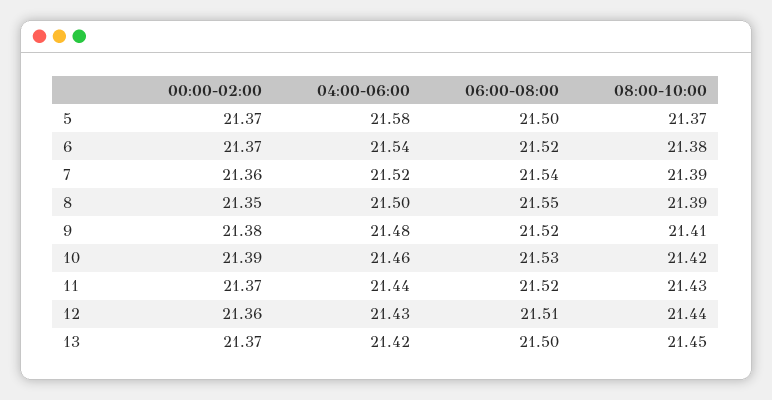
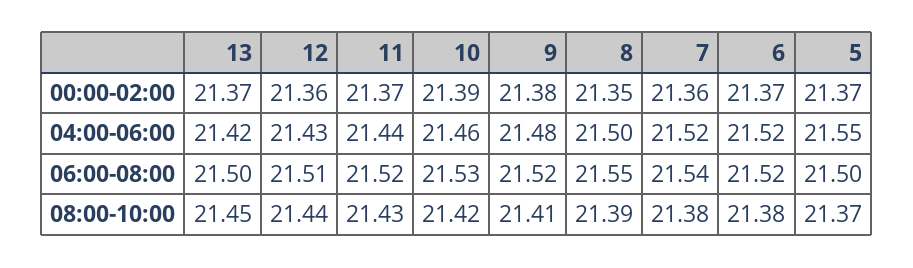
  {
    "00:00-02:00": {
      "5": 21.37,
      "6": 21.37,
      "7": 21.36,
      "8": 21.35,
      "9": 21.38,
      "10": 21.39,
      "11": 21.37,
      "12": 21.36,
      "13": 21.37
    },
    "04:00-06:00": {
-     "5": 21.58,
+     "5": 21.55,
-     "6": 21.54,
+     "6": 21.52,
      "7": 21.52,
      "8": 21.5,
      "9": 21.48,
      "10": 21.46,
      "11": 21.44,
      "12": 21.43,
      "13": 21.42
    },
    "06:00-08:00": {
      "5": 21.5,
      "6": 21.52,
      "7": 21.54,
      "8": 21.55,
      "9": 21.52,
      "10": 21.53,
      "11": 21.52,
      "12": 21.51,
      "13": 21.5
    },
    "08:00-10:00": {
      "5": 21.37,
      "6": 21.38,
-     "7": 21.39,
+     "7": 21.38,
      "8": 21.39,
      "9": 21.41,
      "10": 21.42,
      "11": 21.43,
      "12": 21.44,
      "13": 21.45
    }
  }

